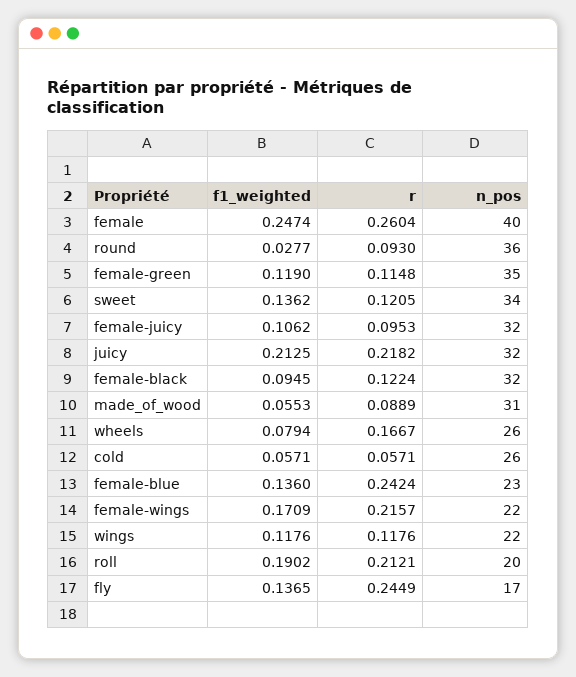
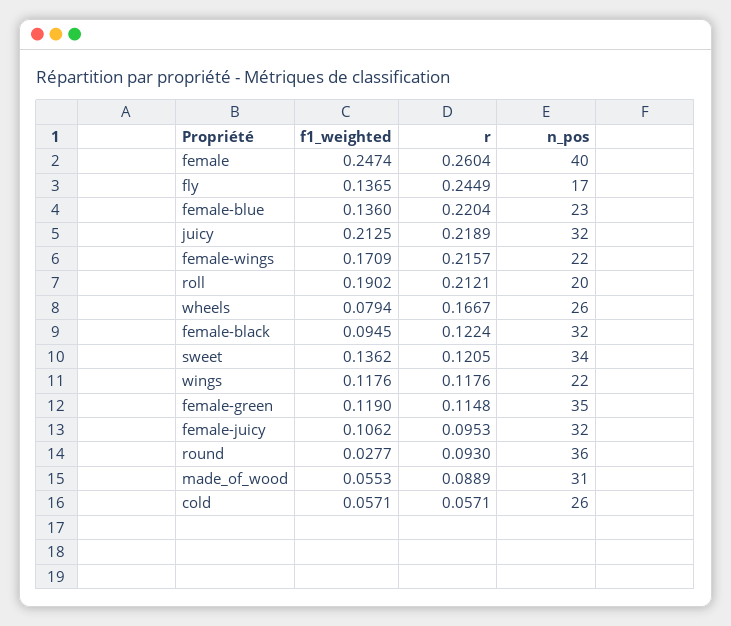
  {
    "f1_weighted": {
      "female": 0.2474,
      "round": 0.0277,
      "female-green": 0.119,
      "sweet": 0.1362,
      "female-juicy": 0.1062,
      "juicy": 0.2125,
      "female-black": 0.0945,
      "made_of_wood": 0.0553,
      "wheels": 0.0794,
      "cold": 0.0571,
      "female-blue": 0.136,
      "female-wings": 0.1709,
      "wings": 0.1176,
      "roll": 0.1902,
      "fly": 0.1365
    },
    "r": {
      "female": 0.2604,
      "round": 0.093,
      "female-green": 0.1148,
      "sweet": 0.1205,
      "female-juicy": 0.0953,
-     "juicy": 0.2182,
+     "juicy": 0.2189,
      "female-black": 0.1224,
      "made_of_wood": 0.0889,
      "wheels": 0.1667,
      "cold": 0.0571,
-     "female-blue": 0.2424,
+     "female-blue": 0.2204,
      "female-wings": 0.2157,
      "wings": 0.1176,
      "roll": 0.2121,
      "fly": 0.2449
    },
    "n_pos": {
      "female": 40,
      "round": 36,
      "female-green": 35,
      "sweet": 34,
      "female-juicy": 32,
      "juicy": 32,
      "female-black": 32,
      "made_of_wood": 31,
      "wheels": 26,
      "cold": 26,
      "female-blue": 23,
      "female-wings": 22,
      "wings": 22,
      "roll": 20,
      "fly": 17
    }
  }

